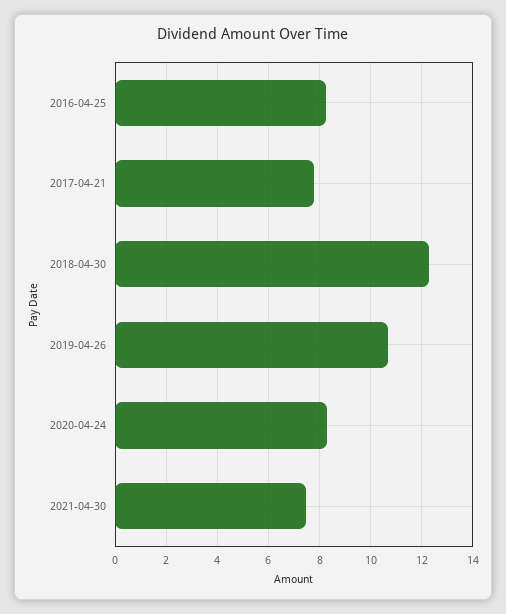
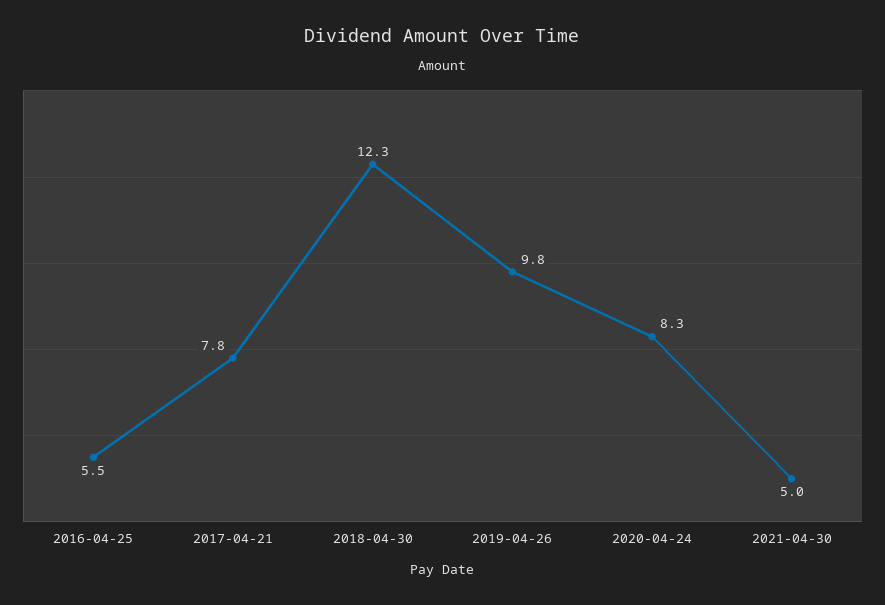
  {
-   "2016-04-25": 8.25,
+   "2016-04-25": 5.5,
    "2017-04-21": 7.8,
    "2018-04-30": 12.3,
-   "2019-04-26": 10.75,
+   "2019-04-26": 9.8,
    "2020-04-24": 8.3,
-   "2021-04-30": 7.5
+   "2021-04-30": 5
  }

